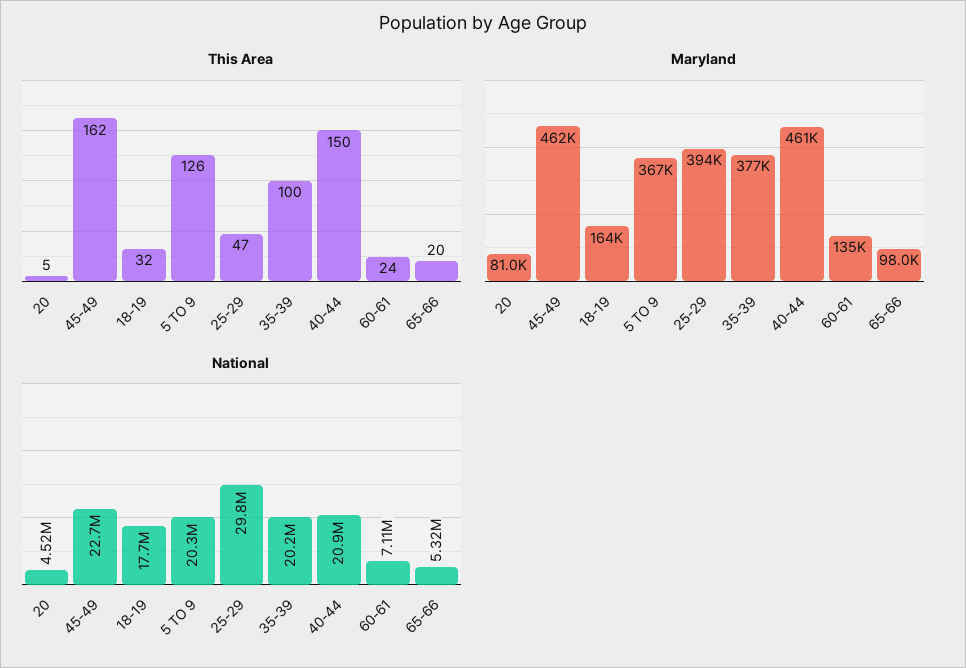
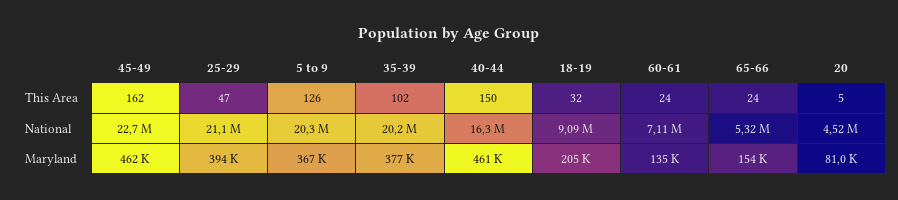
  {
    "This Area": {
      "20": 5,
      "45-49": 162,
      "18-19": 32,
      "5 TO 9": 126,
      "25-29": 47,
-     "35-39": 100,
+     "35-39": 102,
      "40-44": 150,
      "60-61": 24,
-     "65-66": 20
+     "65-66": 24
    },
    "Maryland": {
      "20": 81000,
      "45-49": 462000,
-     "18-19": 164000,
+     "18-19": 205000,
      "5 TO 9": 367000,
      "25-29": 394000,
      "35-39": 377000,
      "40-44": 461000,
      "60-61": 135000,
-     "65-66": 98000
+     "65-66": 154000
    },
    "National": {
      "20": 4520000,
      "45-49": 22700000,
-     "18-19": 17700000,
+     "18-19": 9090000,
      "5 TO 9": 20300000,
-     "25-29": 29800000,
+     "25-29": 21100000,
      "35-39": 20200000,
-     "40-44": 20900000,
+     "40-44": 16300000,
      "60-61": 7110000,
      "65-66": 5320000
    }
  }

